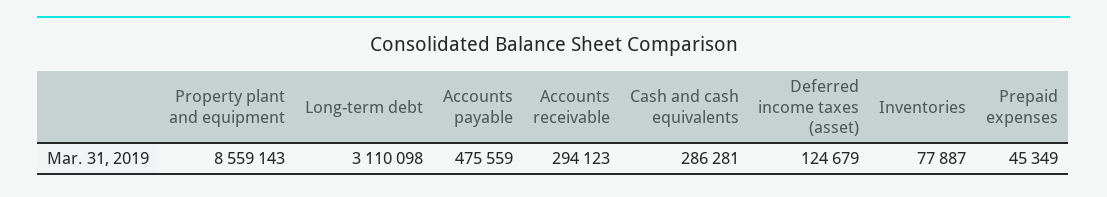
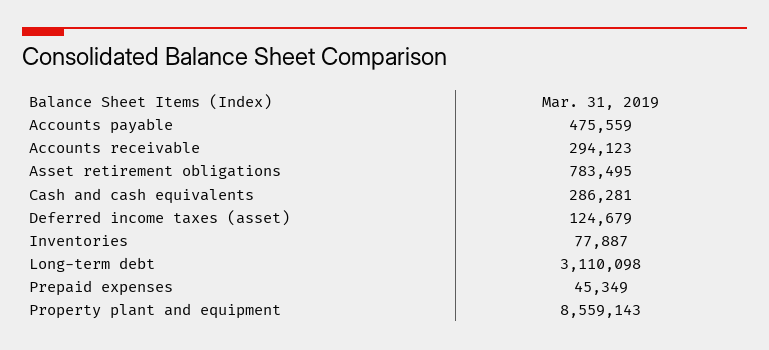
  {
    "Property plant and equipment": 8559143,
    "Long-term debt": 3110098,
    "Accounts payable": 475559,
    "Accounts receivable": 294123,
    "Cash and cash equivalents": 286281,
    "Deferred income taxes (asset)": 124679,
    "Inventories": 77887,
-   "Prepaid expenses": 45349
+   "Prepaid expenses": 45349,
+   "Asset retirement obligations": 783495
  }

